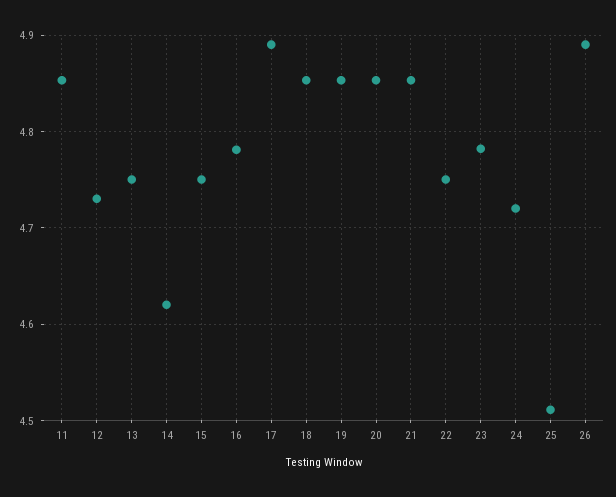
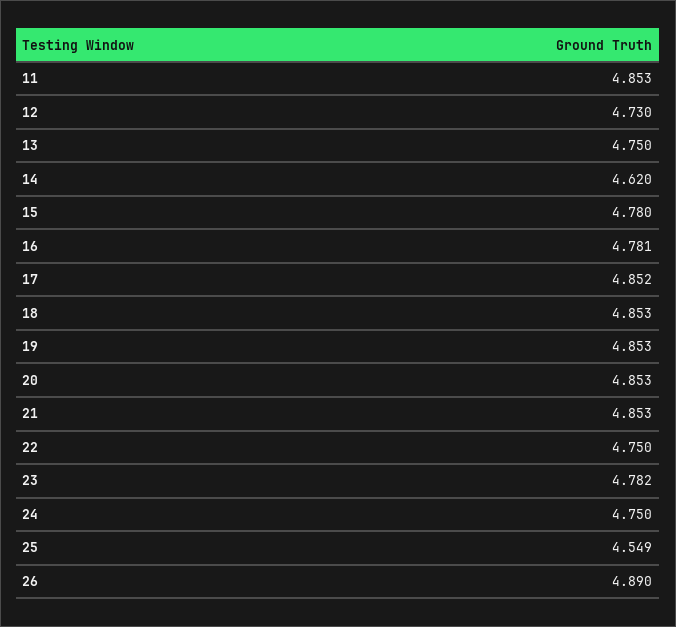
  {
    "11": 4.853,
    "12": 4.73,
    "13": 4.75,
    "14": 4.62,
-   "15": 4.75,
+   "15": 4.78,
    "16": 4.781,
-   "17": 4.89,
+   "17": 4.852,
    "18": 4.853,
    "19": 4.853,
    "20": 4.853,
    "21": 4.853,
    "22": 4.75,
    "23": 4.782,
-   "24": 4.72,
+   "24": 4.75,
-   "25": 4.51,
+   "25": 4.549,
    "26": 4.89
  }

